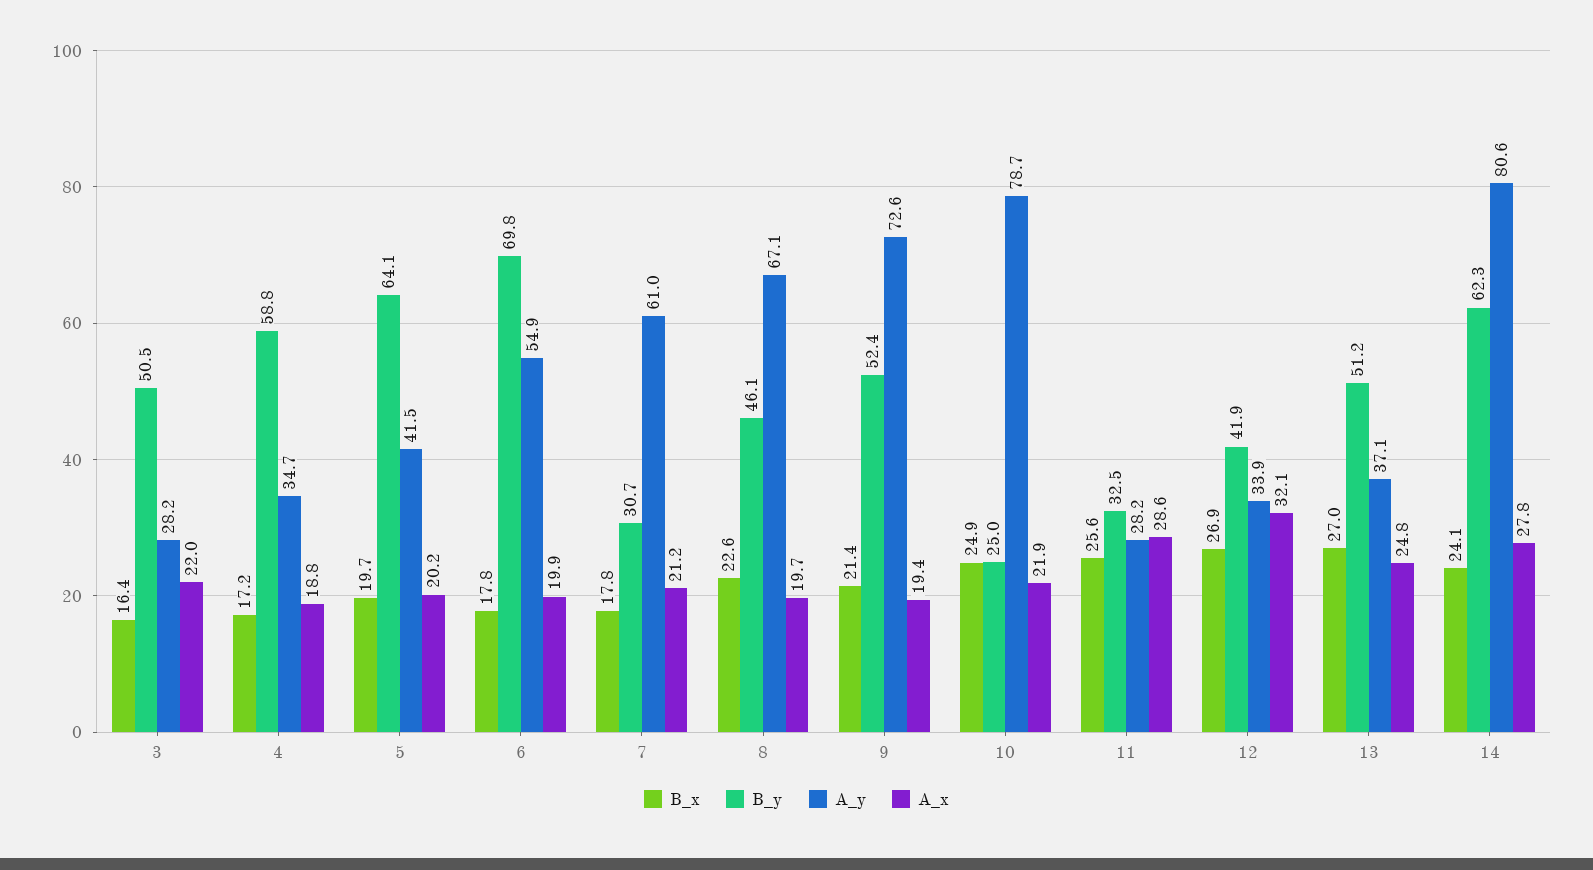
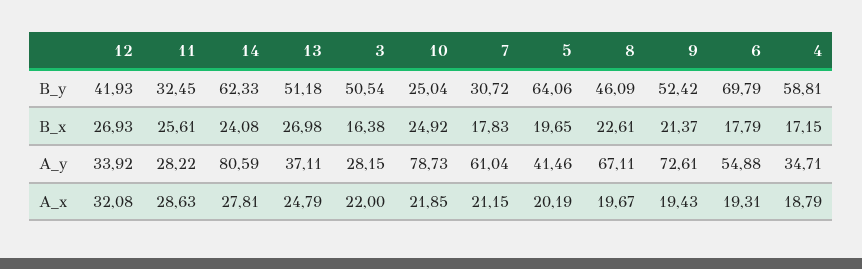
  {
    "B_x": {
      "3": 16.38,
      "4": 17.15,
      "5": 19.65,
      "6": 17.79,
      "7": 17.83,
      "8": 22.61,
      "9": 21.37,
      "10": 24.92,
      "11": 25.61,
      "12": 26.93,
      "13": 26.98,
      "14": 24.08
    },
    "B_y": {
      "3": 50.54,
      "4": 58.81,
      "5": 64.06,
      "6": 69.79,
      "7": 30.72,
      "8": 46.09,
      "9": 52.42,
      "10": 25.04,
      "11": 32.45,
      "12": 41.93,
      "13": 51.18,
      "14": 62.33
    },
    "A_y": {
      "3": 28.15,
      "4": 34.71,
      "5": 41.46,
      "6": 54.88,
      "7": 61.04,
      "8": 67.11,
      "9": 72.61,
      "10": 78.73,
      "11": 28.22,
      "12": 33.92,
      "13": 37.11,
      "14": 80.59
    },
    "A_x": {
      "3": 22,
      "4": 18.79,
      "5": 20.19,
-     "6": 19.9,
+     "6": 19.31,
      "7": 21.15,
      "8": 19.67,
      "9": 19.43,
      "10": 21.85,
      "11": 28.63,
      "12": 32.08,
      "13": 24.79,
      "14": 27.81
    }
  }

